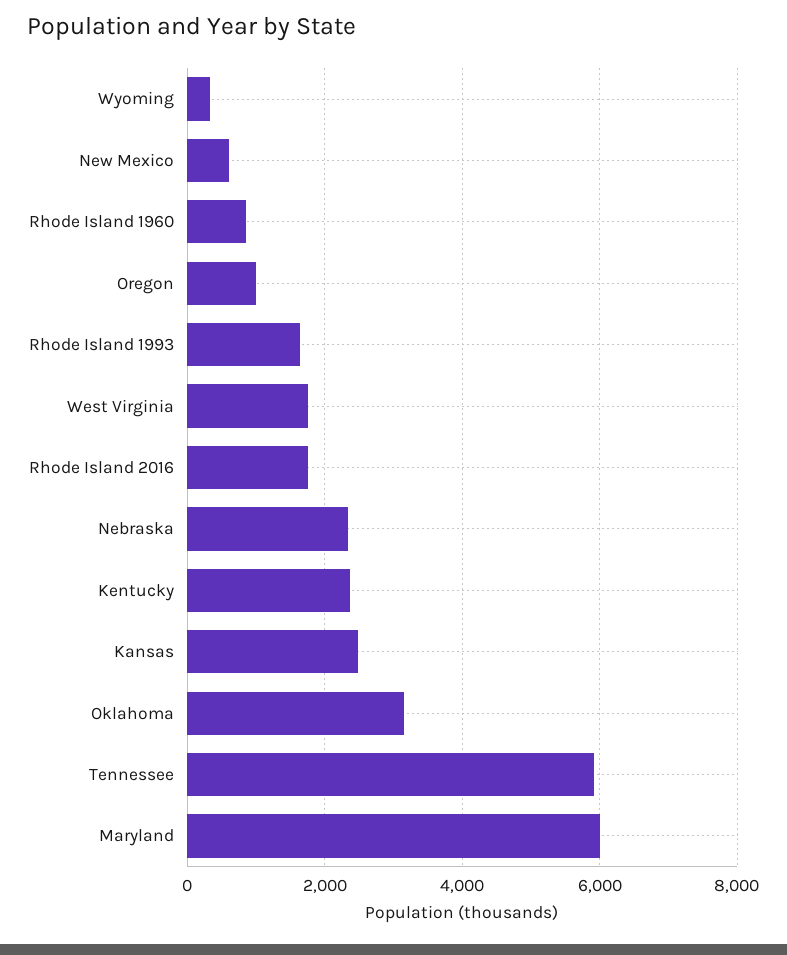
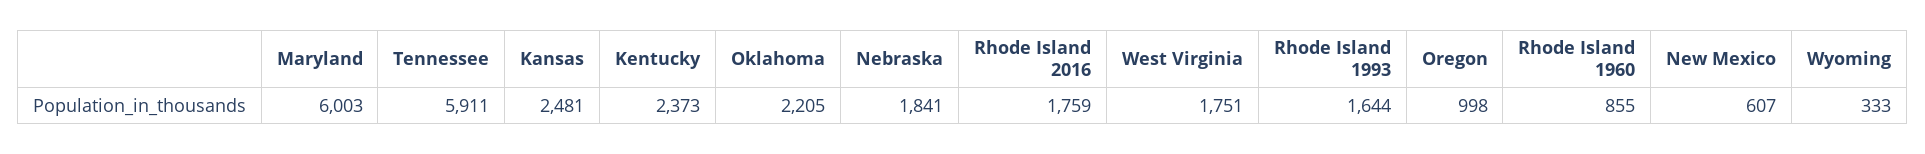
  {
    "Wyoming": 333,
    "New Mexico": 607,
    "Rhode Island 1960": 855,
    "Oregon": 998,
    "Rhode Island 1993": 1644,
    "West Virginia": 1751,
    "Rhode Island 2016": 1759,
-   "Nebraska": 2400,
+   "Nebraska": 1841,
    "Kentucky": 2373,
    "Kansas": 2481,
-   "Oklahoma": 3200,
+   "Oklahoma": 2205,
    "Tennessee": 5911,
    "Maryland": 6003
  }

